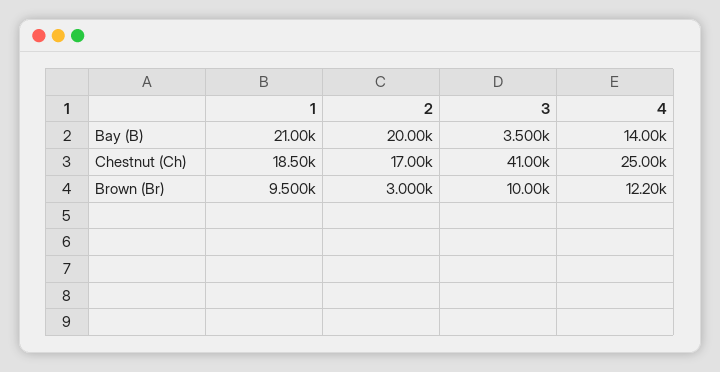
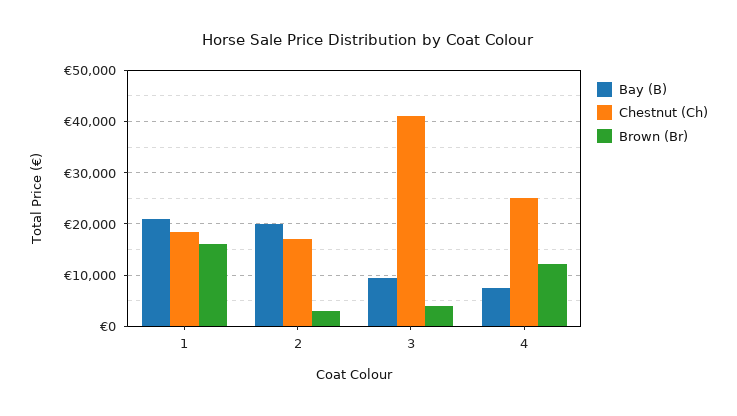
  {
    "Bay (B)": {
      "1": 21000,
      "2": 20000,
-     "3": 3500,
+     "3": 10000,
-     "4": 14000
+     "4": 8000
    },
    "Chestnut (Ch)": {
      "1": 18500,
      "2": 17000,
      "3": 41000,
      "4": 25000
    },
    "Brown (Br)": {
-     "1": 9500,
+     "1": 16000,
      "2": 3000,
-     "3": 10000,
+     "3": 4000,
      "4": 12200
    }
  }

